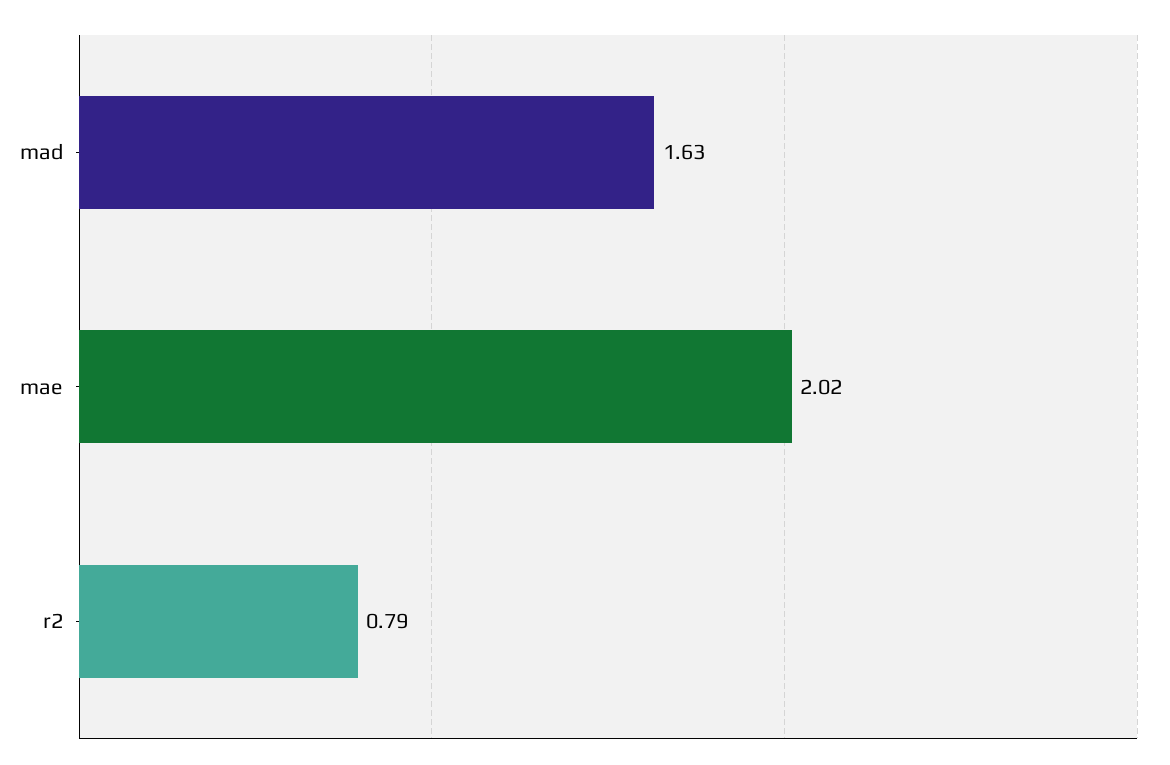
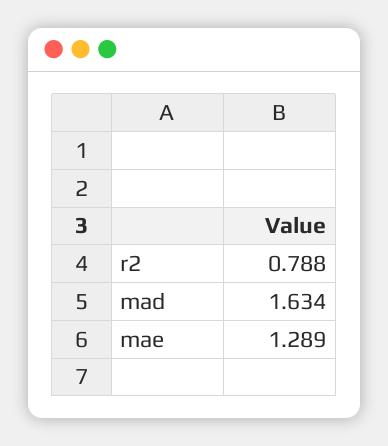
  {
    "mad": 1.634,
-   "mae": 2.02,
+   "mae": 1.289,
    "r2": 0.788
  }

